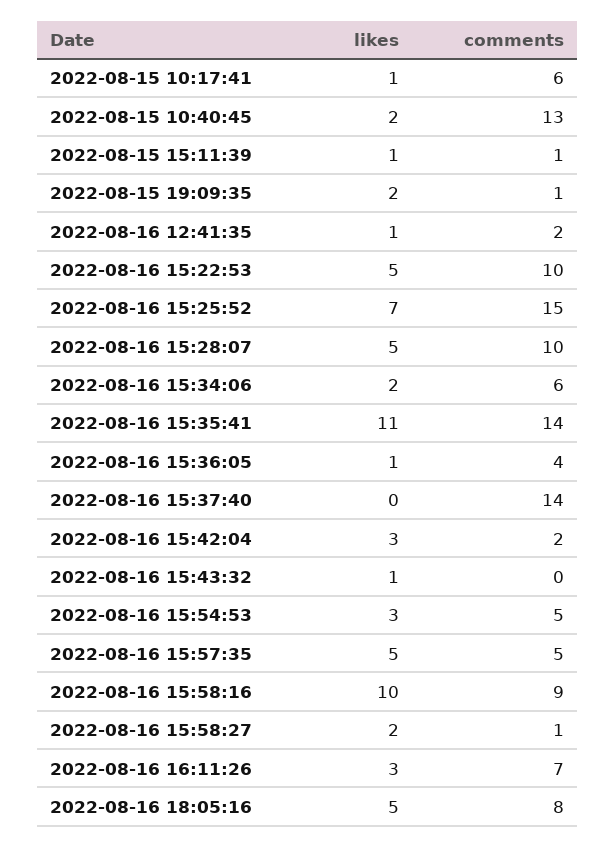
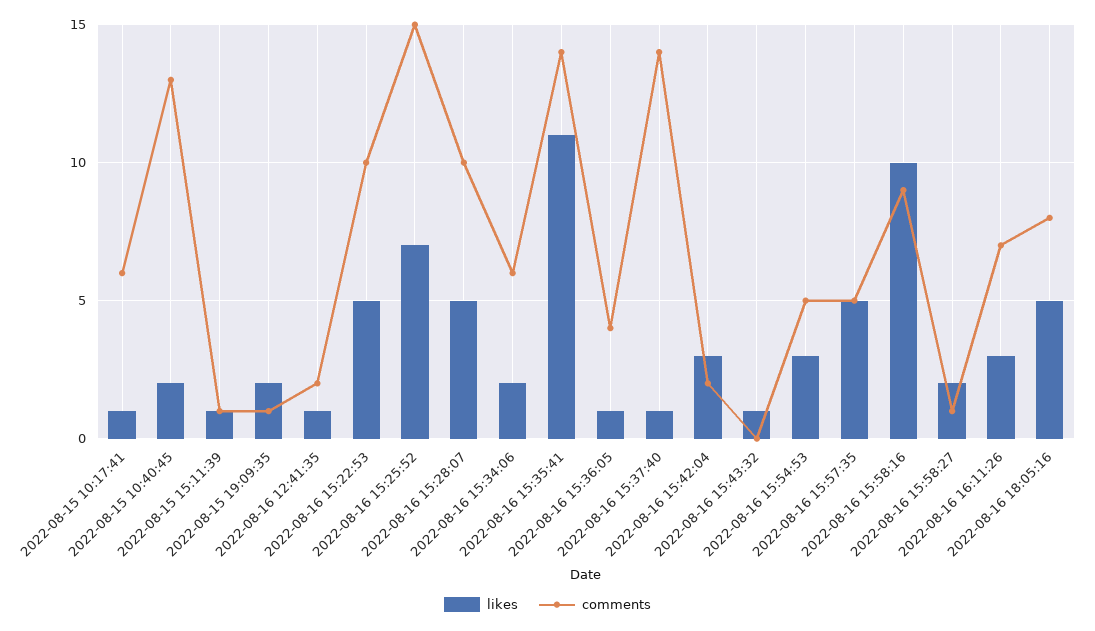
  {
    "likes": {
      "2022-08-15 10:17:41": 1,
      "2022-08-15 10:40:45": 2,
      "2022-08-15 15:11:39": 1,
      "2022-08-15 19:09:35": 2,
      "2022-08-16 12:41:35": 1,
      "2022-08-16 15:22:53": 5,
      "2022-08-16 15:25:52": 7,
      "2022-08-16 15:28:07": 5,
      "2022-08-16 15:34:06": 2,
      "2022-08-16 15:35:41": 11,
      "2022-08-16 15:36:05": 1,
-     "2022-08-16 15:37:40": 0,
+     "2022-08-16 15:37:40": 1,
      "2022-08-16 15:42:04": 3,
      "2022-08-16 15:43:32": 1,
      "2022-08-16 15:54:53": 3,
      "2022-08-16 15:57:35": 5,
      "2022-08-16 15:58:16": 10,
      "2022-08-16 15:58:27": 2,
      "2022-08-16 16:11:26": 3,
      "2022-08-16 18:05:16": 5
    },
    "comments": {
      "2022-08-15 10:17:41": 6,
      "2022-08-15 10:40:45": 13,
      "2022-08-15 15:11:39": 1,
      "2022-08-15 19:09:35": 1,
      "2022-08-16 12:41:35": 2,
      "2022-08-16 15:22:53": 10,
      "2022-08-16 15:25:52": 15,
      "2022-08-16 15:28:07": 10,
      "2022-08-16 15:34:06": 6,
      "2022-08-16 15:35:41": 14,
      "2022-08-16 15:36:05": 4,
      "2022-08-16 15:37:40": 14,
      "2022-08-16 15:42:04": 2,
      "2022-08-16 15:43:32": 0,
      "2022-08-16 15:54:53": 5,
      "2022-08-16 15:57:35": 5,
      "2022-08-16 15:58:16": 9,
      "2022-08-16 15:58:27": 1,
      "2022-08-16 16:11:26": 7,
      "2022-08-16 18:05:16": 8
    }
  }

